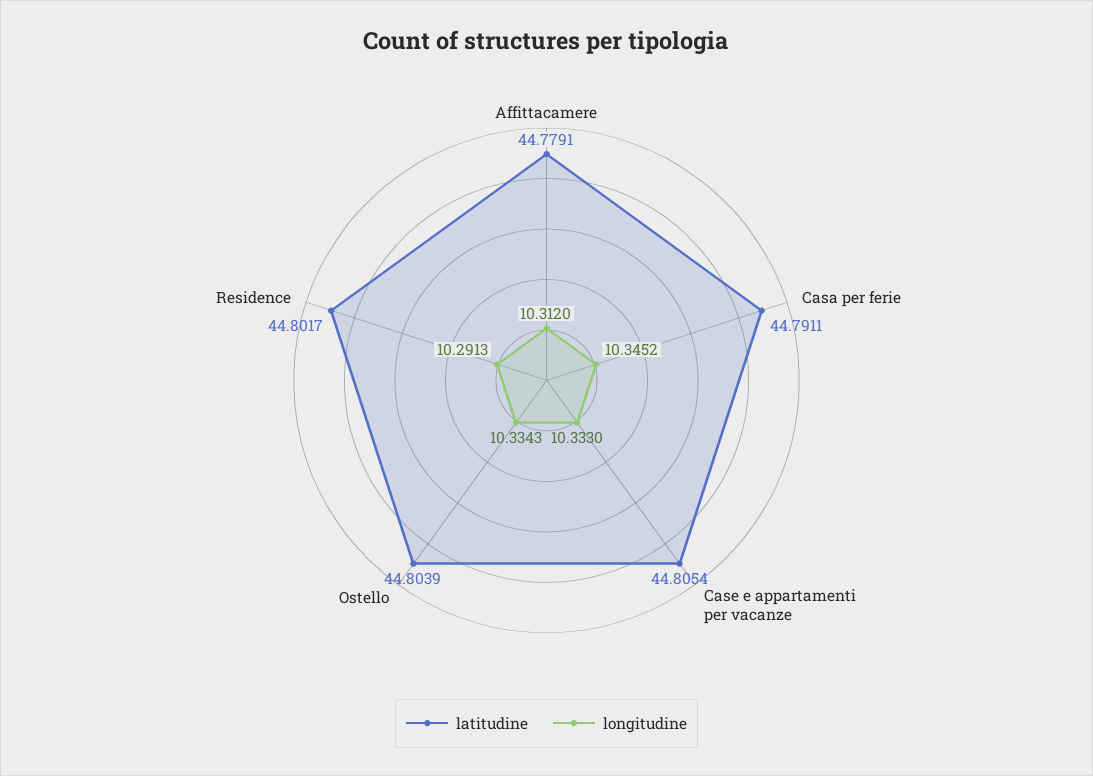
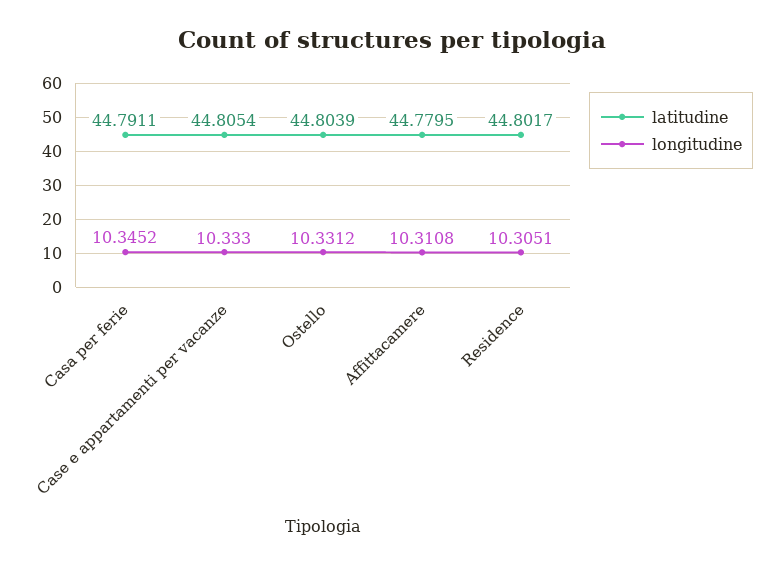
  {
    "latitudine": {
-     "Affittacamere": 44.7791,
+     "Affittacamere": 44.7795,
      "Casa per ferie": 44.7911,
      "Case e appartamenti per vacanze": 44.8054,
      "Ostello": 44.8039,
      "Residence": 44.8017
    },
    "longitudine": {
-     "Affittacamere": 10.312,
+     "Affittacamere": 10.3108,
      "Casa per ferie": 10.3452,
      "Case e appartamenti per vacanze": 10.333,
-     "Ostello": 10.3343,
+     "Ostello": 10.3312,
-     "Residence": 10.2913
+     "Residence": 10.3051
    }
  }

